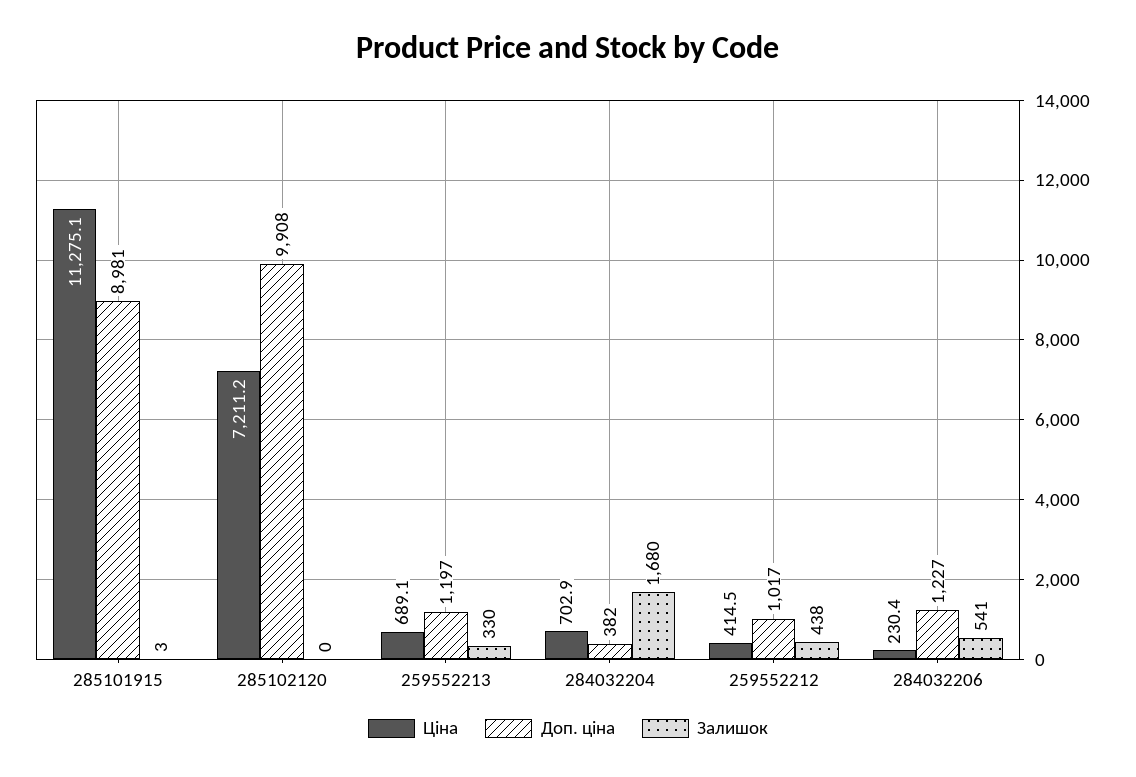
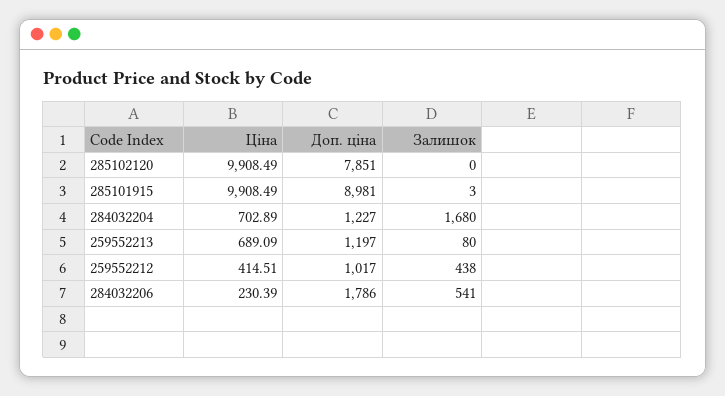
  {
    "Ціна": {
-     "285101915": 11275.1,
+     "285101915": 9908.49,
-     "285102120": 7211.2,
+     "285102120": 9908.49,
      "259552213": 689.09,
      "284032204": 702.89,
      "259552212": 414.51,
      "284032206": 230.39
    },
    "Доп. ціна": {
      "285101915": 8981,
-     "285102120": 9908,
+     "285102120": 7851,
      "259552213": 1197,
-     "284032204": 382,
+     "284032204": 1227,
      "259552212": 1017,
-     "284032206": 1227
+     "284032206": 1786
    },
    "Залишок": {
      "285101915": 3,
      "285102120": 0,
-     "259552213": 330,
+     "259552213": 80,
      "284032204": 1680,
      "259552212": 438,
      "284032206": 541
    }
  }

